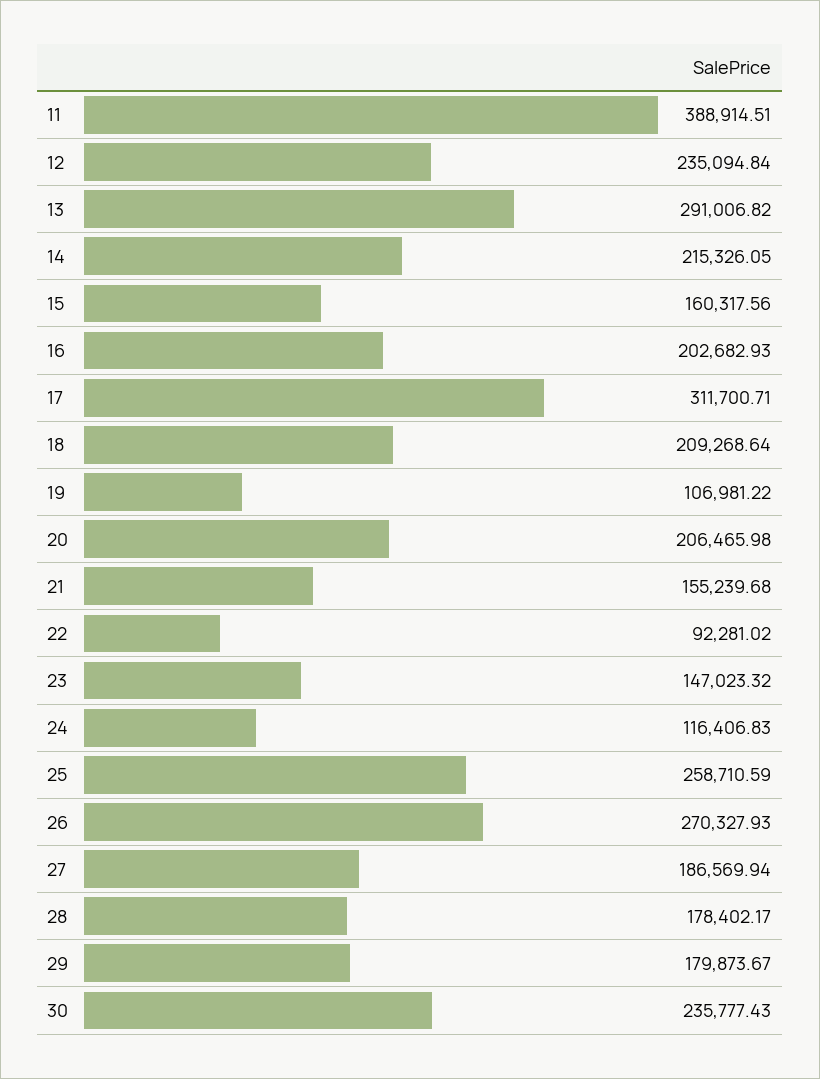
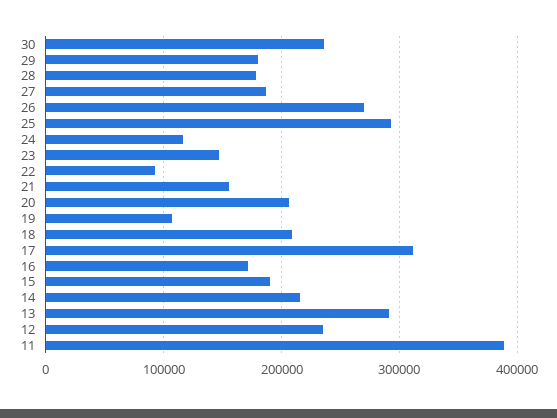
  {
    "11": 388914.51,
    "12": 235094.84,
    "13": 291006.82,
    "14": 215326.05,
-   "15": 160317.56,
+   "15": 190000,
-   "16": 202682.93,
+   "16": 170000,
    "17": 311700.71,
    "18": 209268.64,
    "19": 106981.22,
    "20": 206465.98,
    "21": 155239.68,
    "22": 92281.02,
    "23": 147023.32,
    "24": 116406.83,
-   "25": 258710.59,
+   "25": 290000,
    "26": 270327.93,
    "27": 186569.94,
    "28": 178402.17,
    "29": 179873.67,
    "30": 235777.43
  }

